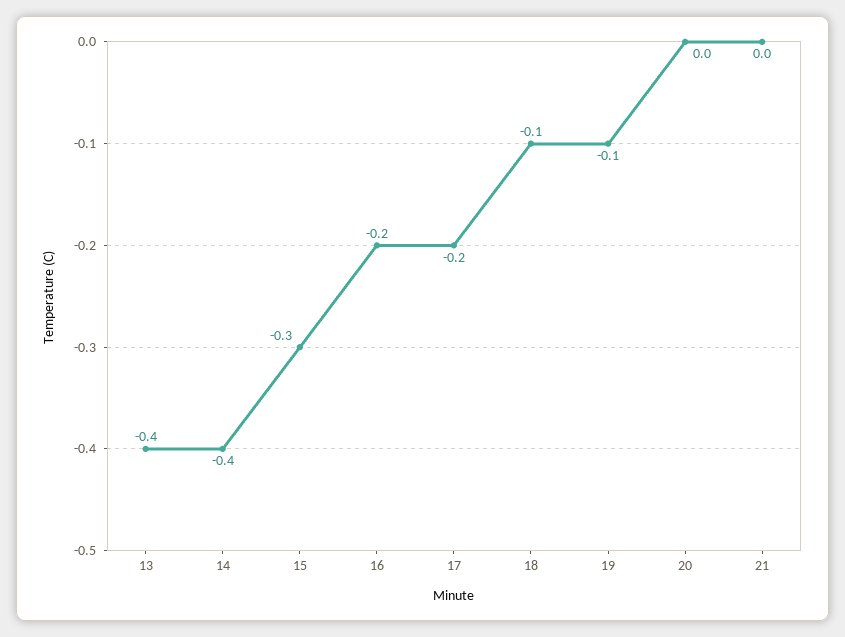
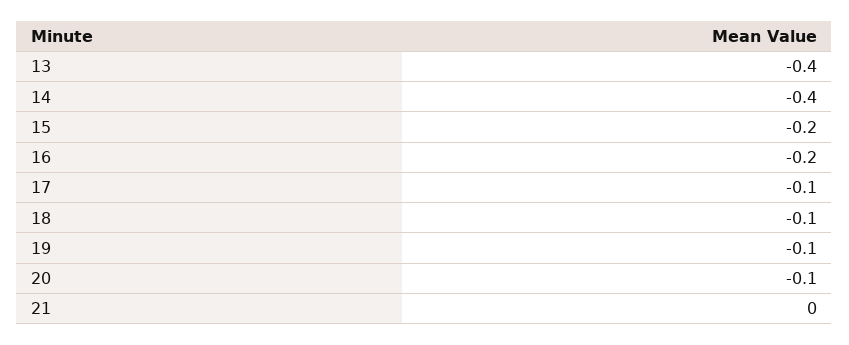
  {
    "13": -0.4,
    "14": -0.4,
-   "15": -0.3,
+   "15": -0.2,
    "16": -0.2,
-   "17": -0.2,
+   "17": -0.1,
    "18": -0.1,
    "19": -0.1,
-   "20": 0,
+   "20": -0.1,
    "21": 0
  }

